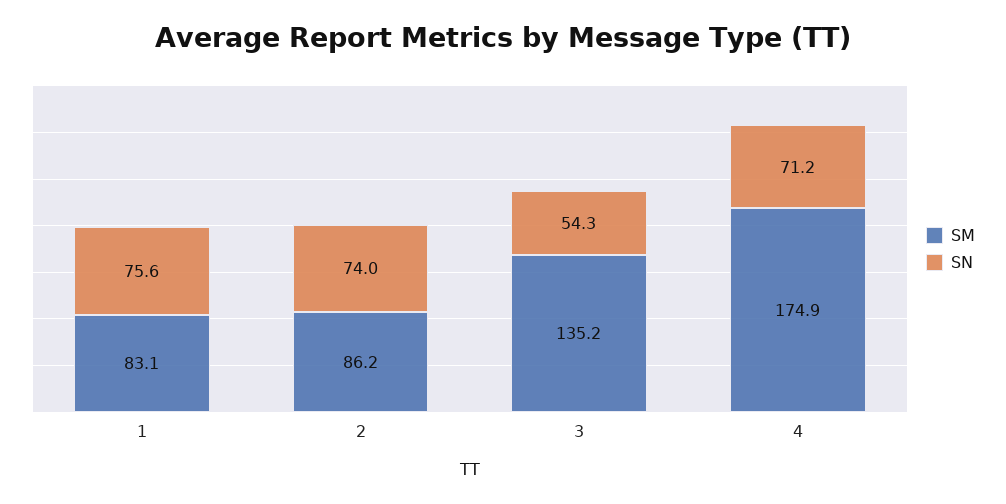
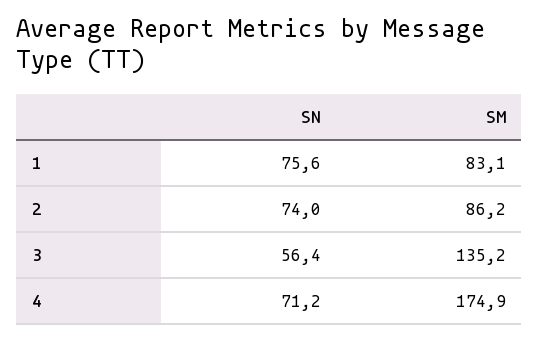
  {
    "SM": {
      "1": 83.1,
      "2": 86.2,
      "3": 135.2,
      "4": 174.9
    },
    "SN": {
      "1": 75.6,
      "2": 74,
-     "3": 54.3,
+     "3": 56.4,
      "4": 71.2
    }
  }

